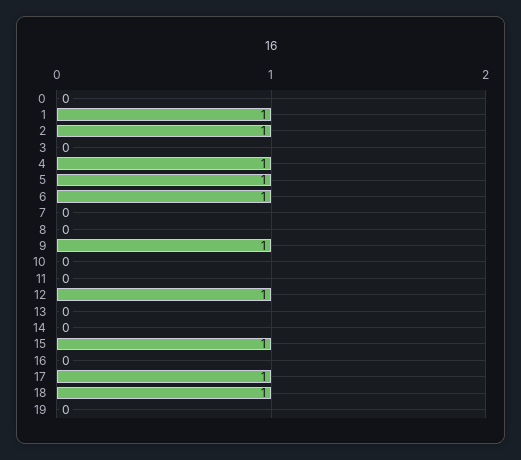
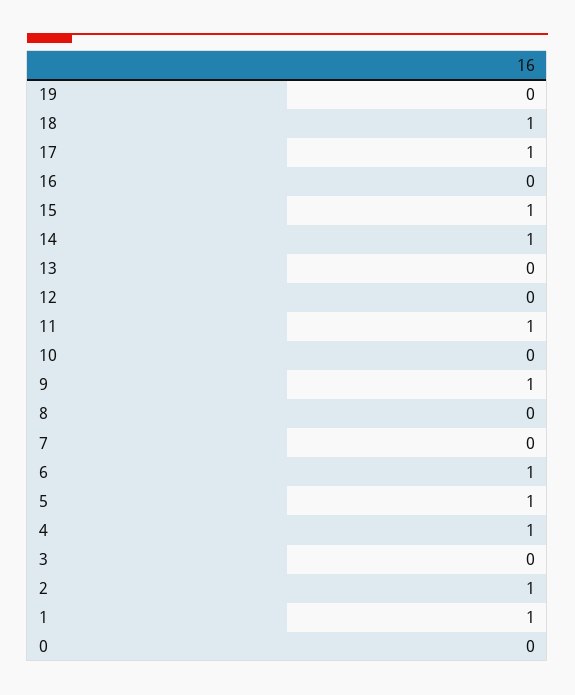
  {
    "0": 0,
    "1": 1,
    "2": 1,
    "3": 0,
    "4": 1,
    "5": 1,
    "6": 1,
    "7": 0,
    "8": 0,
    "9": 1,
    "10": 0,
-   "11": 0,
+   "11": 1,
-   "12": 1,
+   "12": 0,
    "13": 0,
-   "14": 0,
+   "14": 1,
    "15": 1,
    "16": 0,
    "17": 1,
    "18": 1,
    "19": 0
  }

